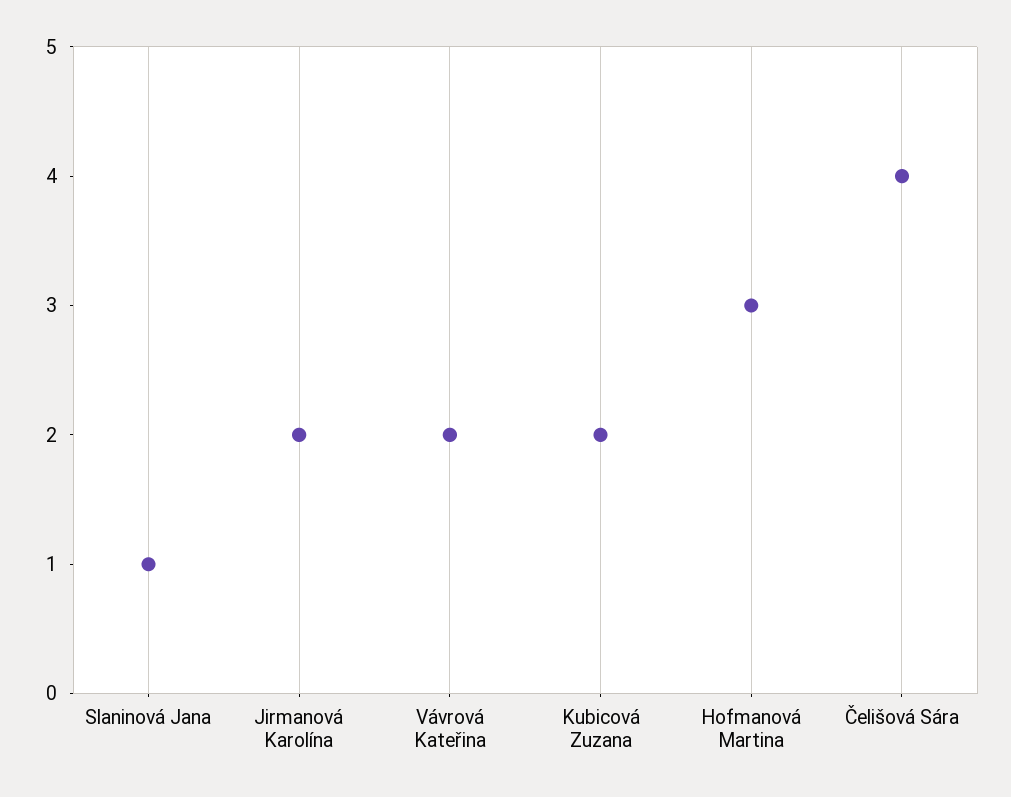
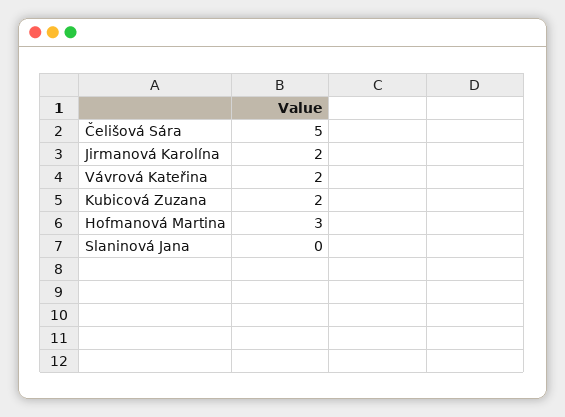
  {
-   "Slaninová Jana": 1,
+   "Slaninová Jana": 0,
    "Jirmanová Karolína": 2,
    "Vávrová Kateřina": 2,
    "Kubicová Zuzana": 2,
    "Hofmanová Martina": 3,
-   "Čelišová Sára": 4
+   "Čelišová Sára": 5
  }

